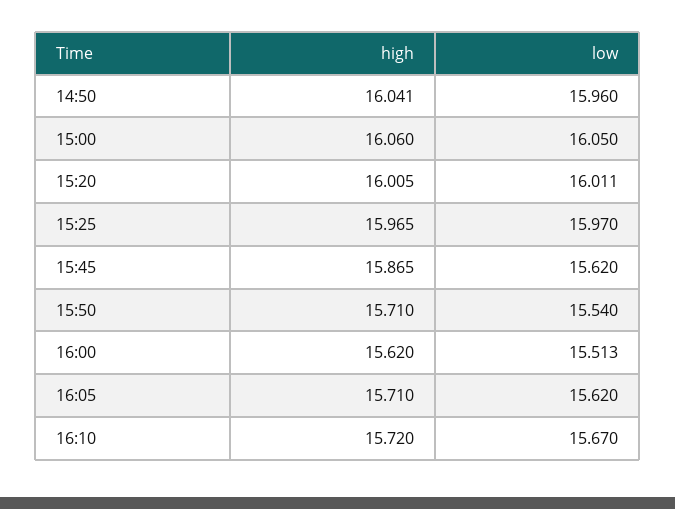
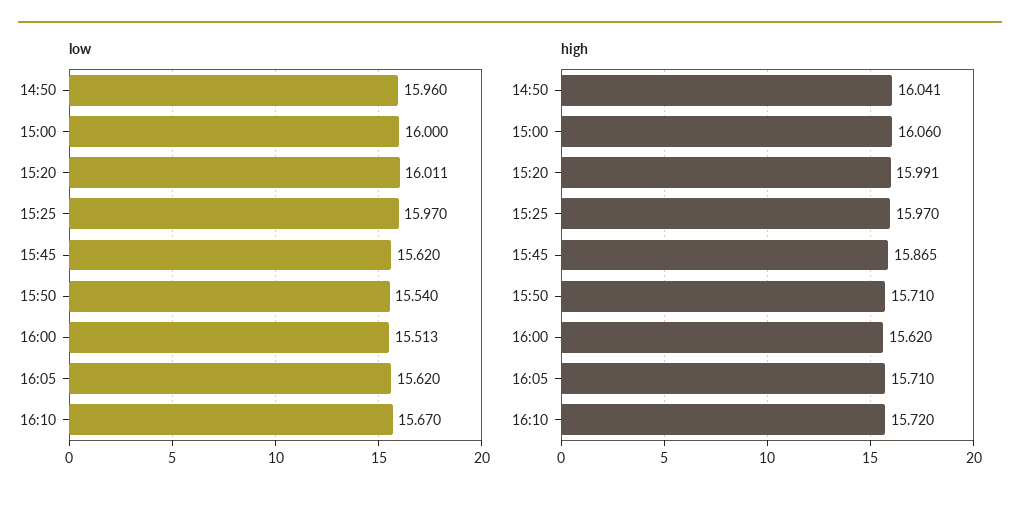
  {
    "high": {
      "14:50": 16.041,
      "15:00": 16.06,
-     "15:20": 16.005,
+     "15:20": 15.991,
-     "15:25": 15.965,
+     "15:25": 15.97,
      "15:45": 15.865,
      "15:50": 15.71,
      "16:00": 15.62,
      "16:05": 15.71,
      "16:10": 15.72
    },
    "low": {
      "14:50": 15.96,
-     "15:00": 16.05,
+     "15:00": 16,
      "15:20": 16.011,
      "15:25": 15.97,
      "15:45": 15.62,
      "15:50": 15.54,
      "16:00": 15.513,
      "16:05": 15.62,
      "16:10": 15.67
    }
  }

